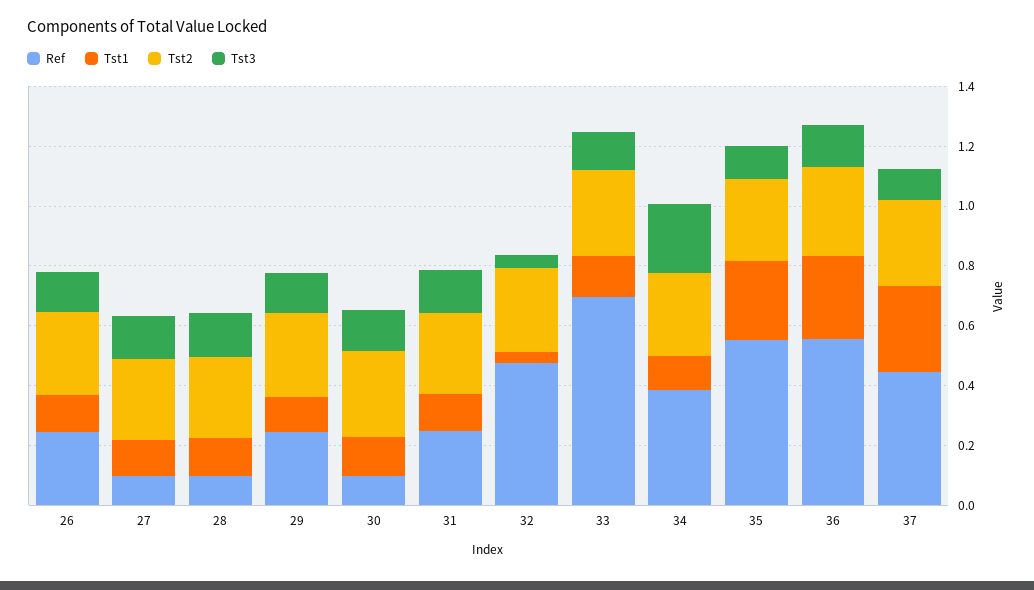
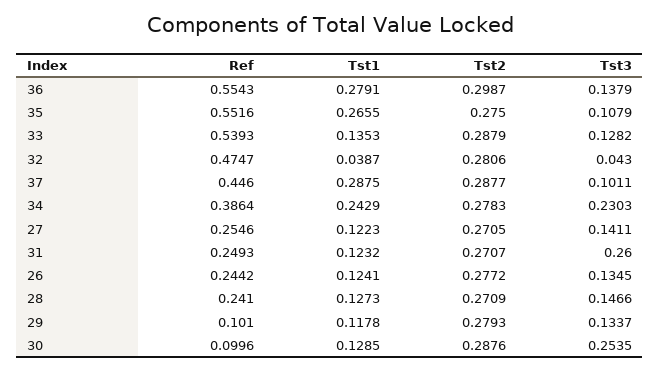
  {
    "Ref": {
      "26": 0.2442,
-     "27": 0.1,
+     "27": 0.2546,
-     "28": 0.1,
+     "28": 0.241,
-     "29": 0.25,
+     "29": 0.101,
      "30": 0.0996,
      "31": 0.2493,
      "32": 0.4747,
-     "33": 0.7,
+     "33": 0.5393,
      "34": 0.3864,
      "35": 0.5516,
      "36": 0.5543,
      "37": 0.446
    },
    "Tst1": {
      "26": 0.1241,
      "27": 0.1223,
      "28": 0.1273,
      "29": 0.1178,
      "30": 0.1285,
      "31": 0.1232,
      "32": 0.0387,
      "33": 0.1353,
-     "34": 0.1,
+     "34": 0.2429,
      "35": 0.2655,
      "36": 0.2791,
      "37": 0.2875
    },
    "Tst2": {
      "26": 0.2772,
      "27": 0.2705,
      "28": 0.2709,
      "29": 0.2793,
      "30": 0.2876,
      "31": 0.2707,
      "32": 0.2806,
      "33": 0.2879,
      "34": 0.2783,
      "35": 0.275,
      "36": 0.2987,
      "37": 0.2877
    },
    "Tst3": {
      "26": 0.1345,
      "27": 0.1411,
      "28": 0.1466,
      "29": 0.1337,
-     "30": 0.15,
+     "30": 0.2535,
-     "31": 0.15,
+     "31": 0.26,
      "32": 0.043,
      "33": 0.1282,
      "34": 0.2303,
      "35": 0.1079,
      "36": 0.1379,
      "37": 0.1011
    }
  }

